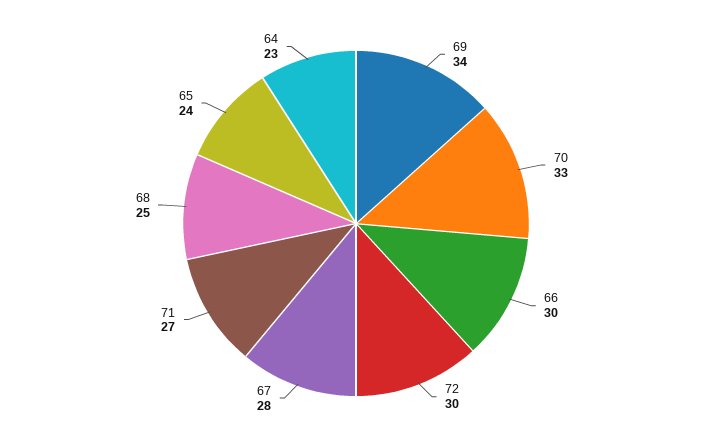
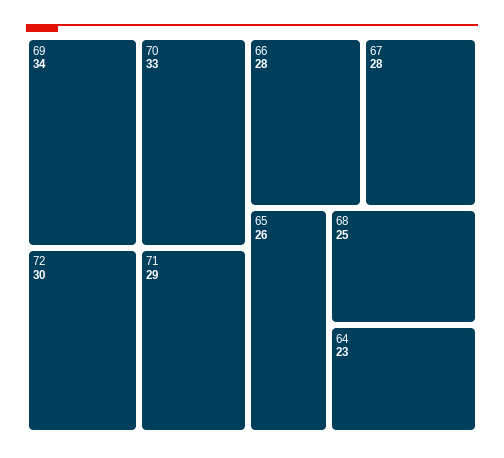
  {
    "69": 34,
    "70": 33,
-   "66": 30,
+   "66": 28,
    "72": 30,
    "67": 28,
-   "71": 27,
+   "71": 29,
    "68": 25,
-   "65": 24,
+   "65": 26,
    "64": 23
  }

